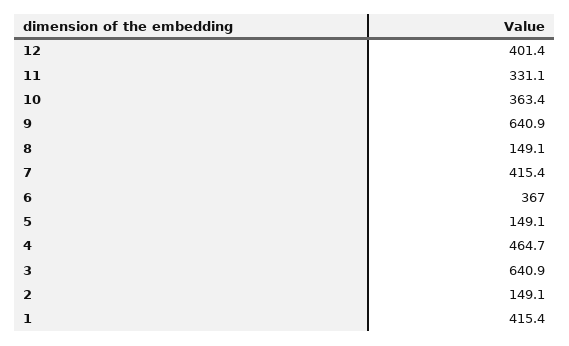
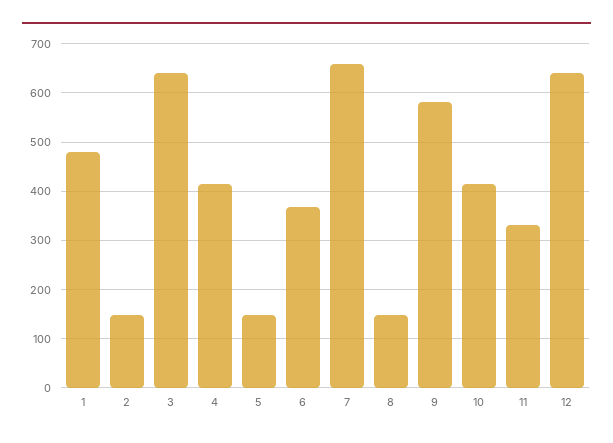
  {
-   "12": 401.4,
+   "12": 640,
    "11": 331.1,
-   "10": 363.4,
+   "10": 420,
-   "9": 640.9,
+   "9": 580,
    "8": 149.1,
-   "7": 415.4,
+   "7": 660,
    "6": 367,
    "5": 149.1,
-   "4": 464.7,
+   "4": 420,
    "3": 640.9,
    "2": 149.1,
-   "1": 415.4
+   "1": 480
  }

